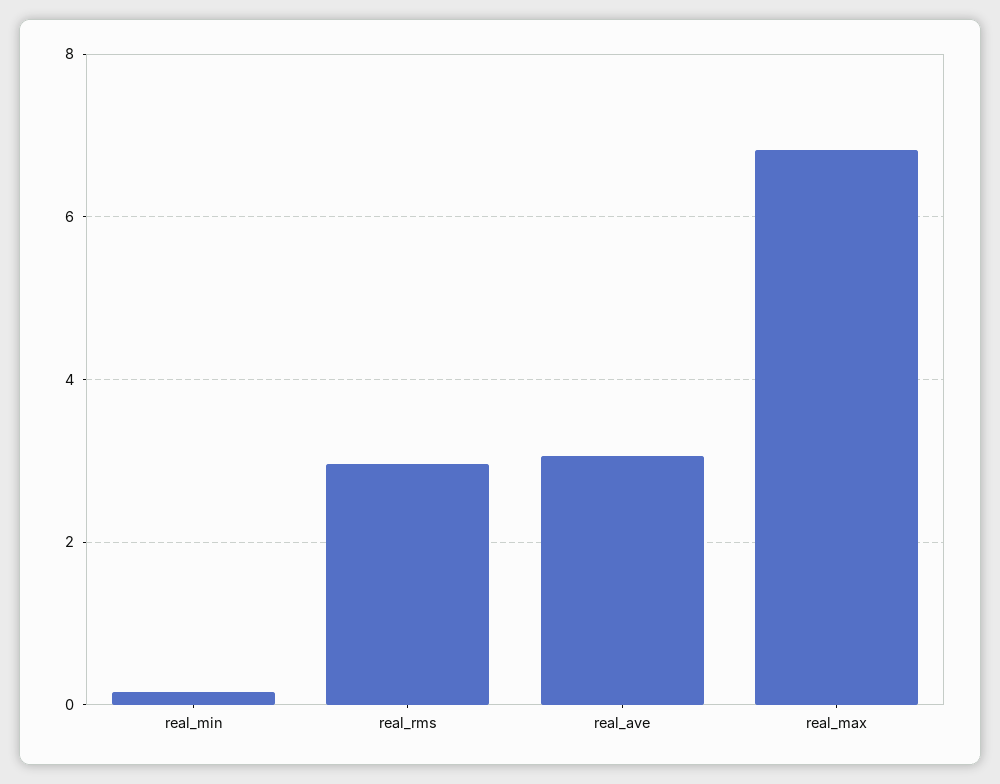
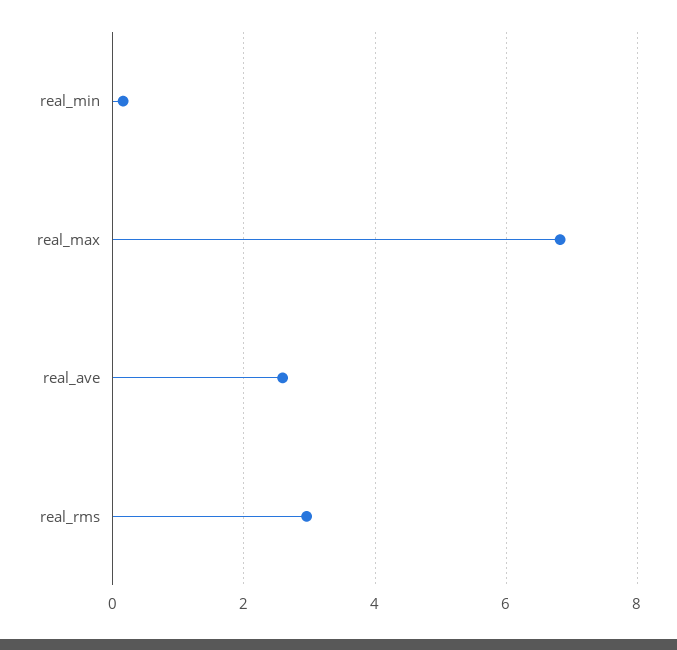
  {
    "real_min": 0.2,
    "real_rms": 3,
-   "real_ave": 3,
+   "real_ave": 2.6,
    "real_max": 6.8
  }

